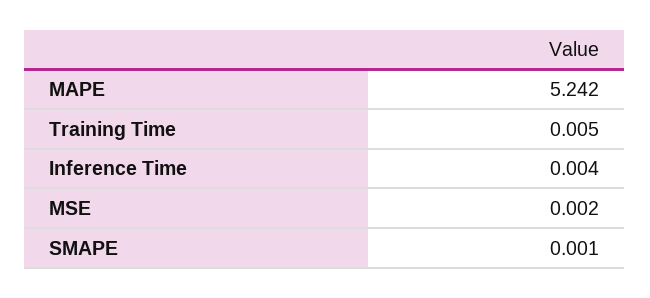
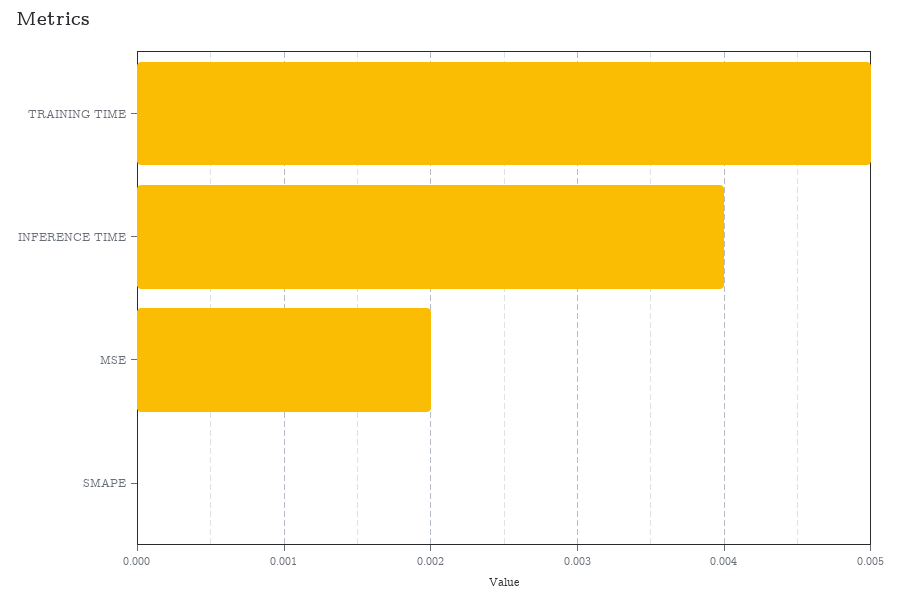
  {
-   "MAPE": 5.242,
    "Training Time": 0.005,
    "Inference Time": 0.004,
    "MSE": 0.002,
-   "SMAPE": 0.001
+   "SMAPE": 0
  }

